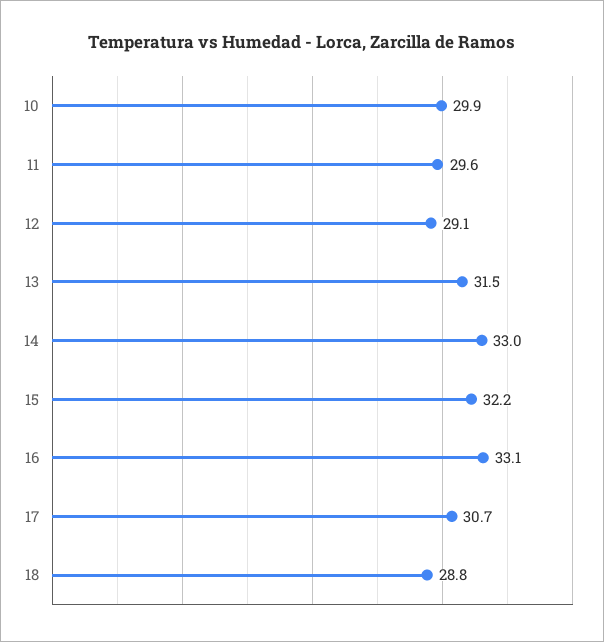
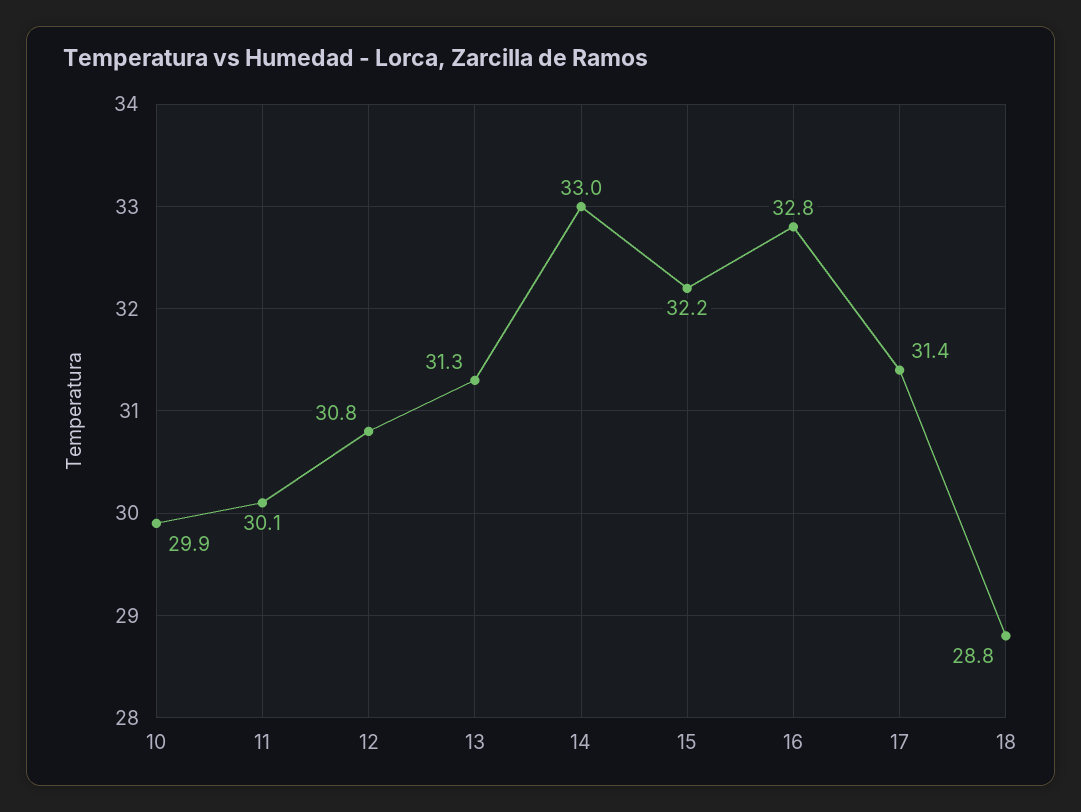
  {
    "10": 29.9,
-   "11": 29.6,
+   "11": 30.1,
-   "12": 29.1,
+   "12": 30.8,
-   "13": 31.5,
+   "13": 31.3,
    "14": 33,
    "15": 32.2,
-   "16": 33.1,
+   "16": 32.8,
-   "17": 30.7,
+   "17": 31.4,
    "18": 28.8
  }

